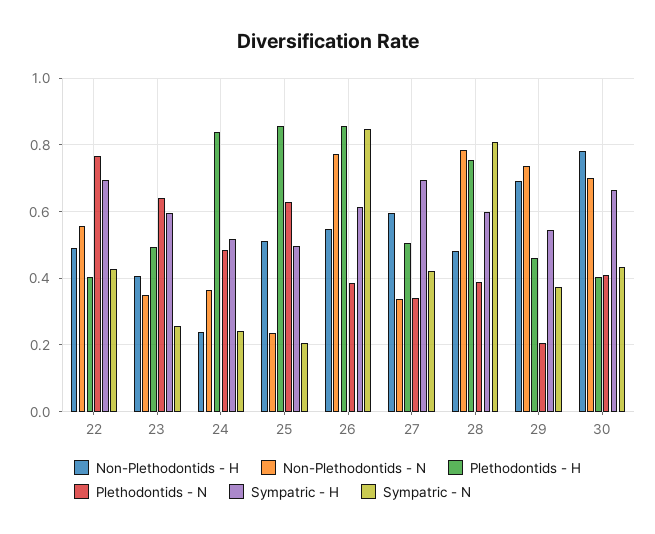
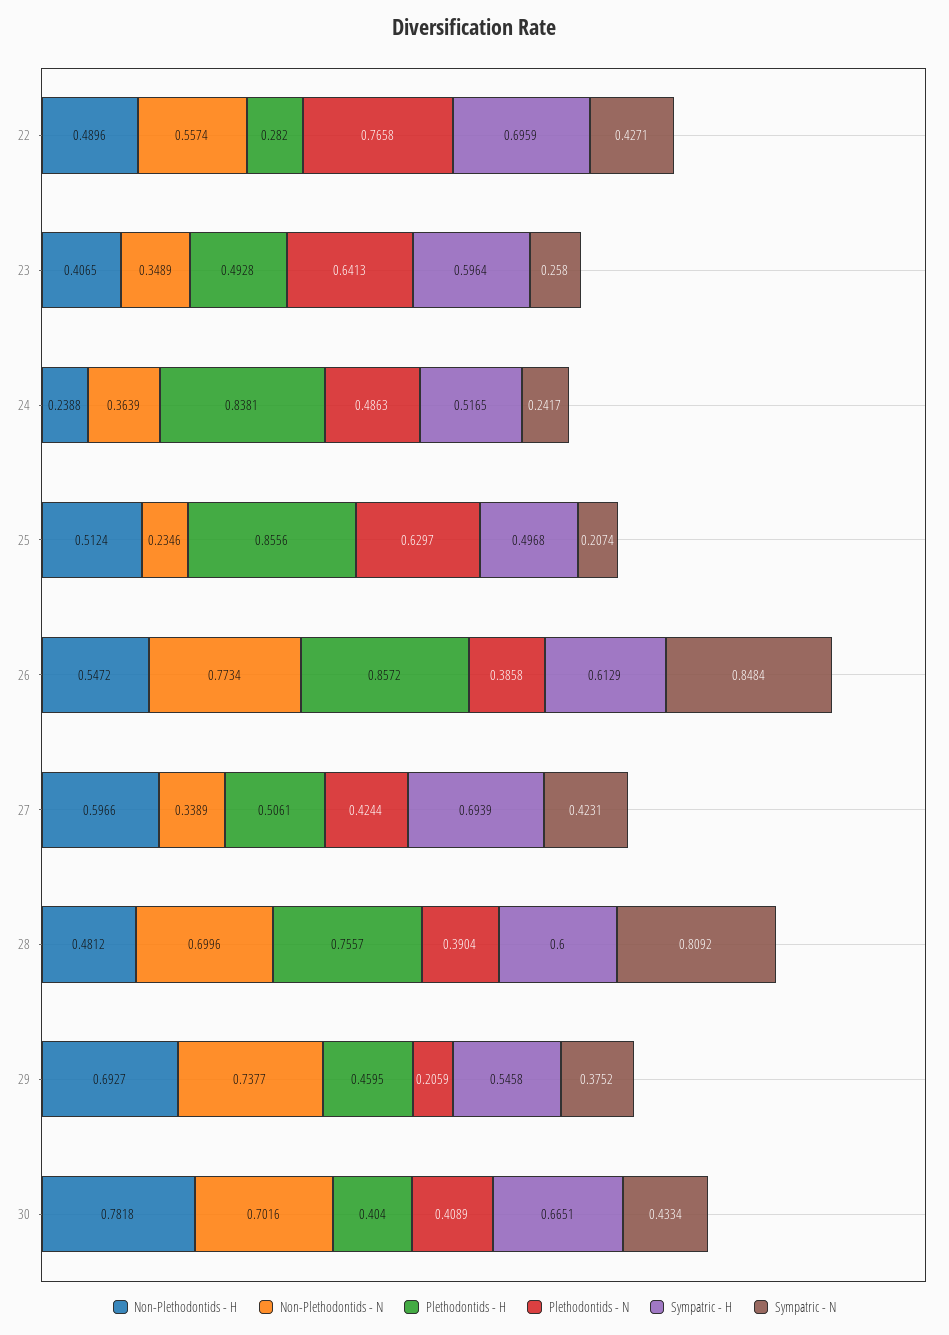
  {
    "Non-Plethodontids - H": {
      "22": 0.4896,
      "23": 0.4065,
      "24": 0.2388,
      "25": 0.5124,
      "26": 0.5472,
      "27": 0.5966,
      "28": 0.4812,
      "29": 0.6927,
      "30": 0.7818
    },
    "Non-Plethodontids - N": {
      "22": 0.5574,
      "23": 0.3489,
      "24": 0.3639,
      "25": 0.2346,
      "26": 0.7734,
      "27": 0.3389,
-     "28": 0.78,
+     "28": 0.6996,
      "29": 0.7377,
      "30": 0.7016
    },
    "Plethodontids - H": {
-     "22": 0.4,
+     "22": 0.282,
      "23": 0.4928,
      "24": 0.8381,
      "25": 0.8556,
      "26": 0.8572,
      "27": 0.5061,
      "28": 0.7557,
      "29": 0.4595,
      "30": 0.404
    },
    "Plethodontids - N": {
      "22": 0.7658,
      "23": 0.6413,
      "24": 0.4863,
      "25": 0.6297,
      "26": 0.3858,
-     "27": 0.34,
+     "27": 0.4244,
      "28": 0.3904,
      "29": 0.2059,
      "30": 0.4089
    },
    "Sympatric - H": {
      "22": 0.6959,
      "23": 0.5964,
      "24": 0.5165,
      "25": 0.4968,
      "26": 0.6129,
      "27": 0.6939,
      "28": 0.6,
      "29": 0.5458,
      "30": 0.6651
    },
    "Sympatric - N": {
      "22": 0.4271,
      "23": 0.258,
      "24": 0.2417,
      "25": 0.2074,
      "26": 0.8484,
      "27": 0.4231,
      "28": 0.8092,
      "29": 0.3752,
      "30": 0.4334
    }
  }

